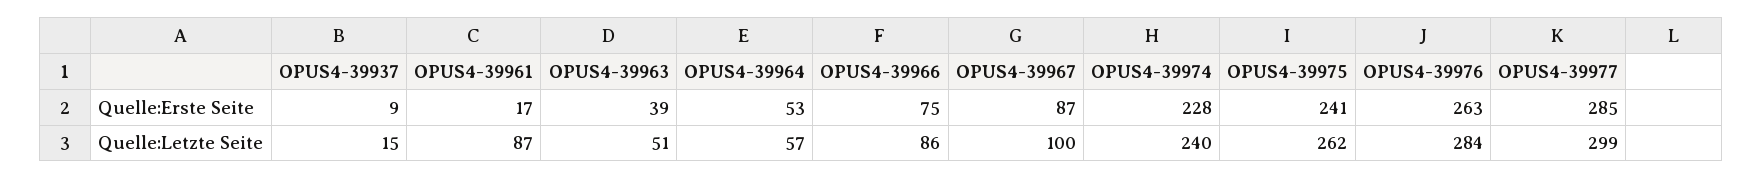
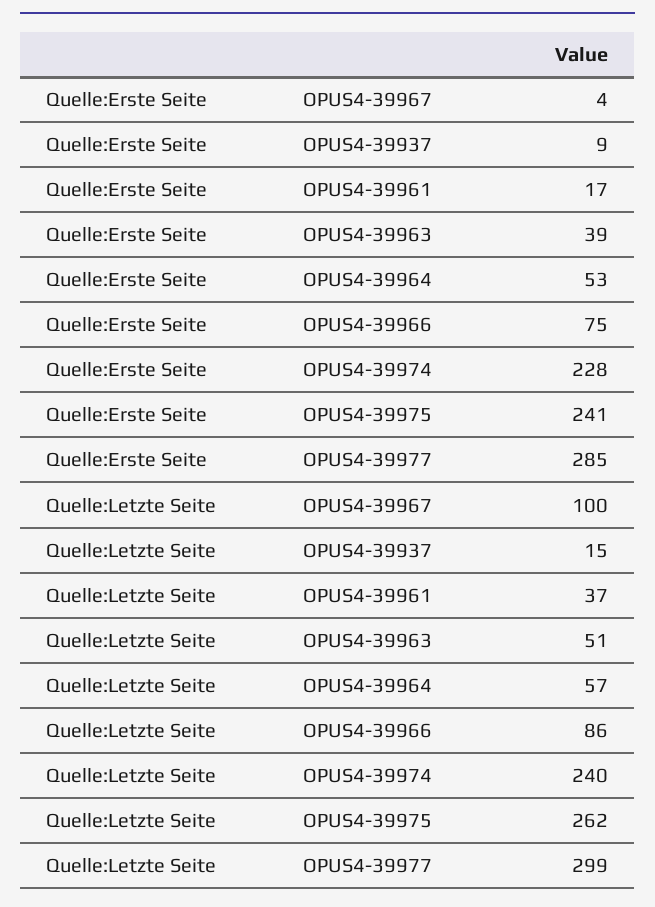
  {
    "OPUS4-39937": {
      "Quelle:Erste Seite": 9,
      "Quelle:Letzte Seite": 15
    },
    "OPUS4-39961": {
      "Quelle:Erste Seite": 17,
-     "Quelle:Letzte Seite": 87
+     "Quelle:Letzte Seite": 37
    },
    "OPUS4-39963": {
      "Quelle:Erste Seite": 39,
      "Quelle:Letzte Seite": 51
    },
    "OPUS4-39964": {
      "Quelle:Erste Seite": 53,
      "Quelle:Letzte Seite": 57
    },
    "OPUS4-39966": {
      "Quelle:Erste Seite": 75,
      "Quelle:Letzte Seite": 86
    },
    "OPUS4-39967": {
-     "Quelle:Erste Seite": 87,
+     "Quelle:Erste Seite": 4,
      "Quelle:Letzte Seite": 100
    },
    "OPUS4-39974": {
      "Quelle:Erste Seite": 228,
      "Quelle:Letzte Seite": 240
    },
    "OPUS4-39975": {
      "Quelle:Erste Seite": 241,
      "Quelle:Letzte Seite": 262
    },
-   "OPUS4-39976": {
-     "Quelle:Erste Seite": 263,
-     "Quelle:Letzte Seite": 284
-   },
    "OPUS4-39977": {
      "Quelle:Erste Seite": 285,
      "Quelle:Letzte Seite": 299
    }
  }

